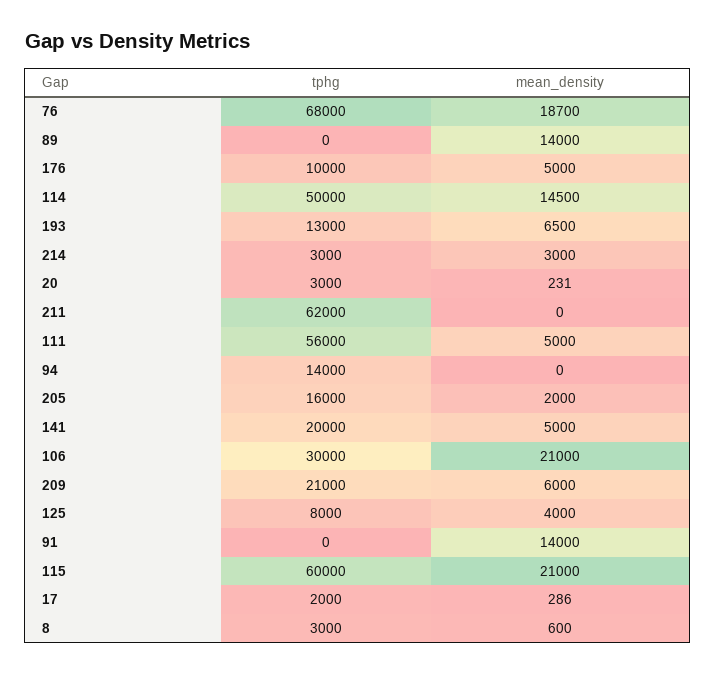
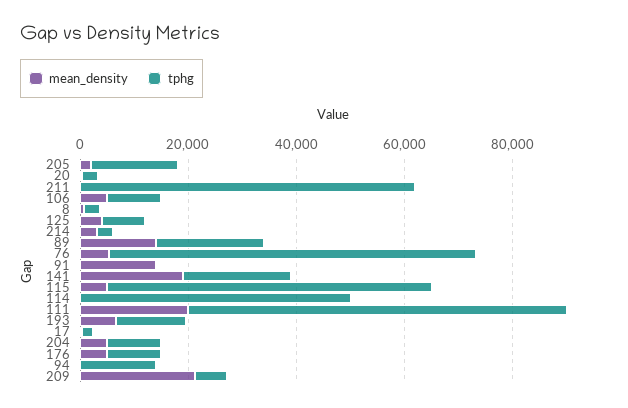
  {
    "tphg": {
      "76": 68000,
-     "89": 0,
+     "89": 20000,
      "176": 10000,
      "114": 50000,
      "193": 13000,
      "214": 3000,
      "20": 3000,
      "211": 62000,
-     "111": 56000,
+     "111": 70000,
      "94": 14000,
      "205": 16000,
      "141": 20000,
-     "106": 30000,
+     "106": 10000,
-     "209": 21000,
+     "209": 5000,
      "125": 8000,
      "91": 0,
      "115": 60000,
      "17": 2000,
-     "8": 3000
+     "8": 3000,
+     "204": 10000
    },
    "mean_density": {
-     "76": 18700,
+     "76": 5000,
      "89": 14000,
      "176": 5000,
-     "114": 14500,
+     "114": 0,
      "193": 6500,
      "214": 3000,
      "20": 231,
      "211": 0,
-     "111": 5000,
+     "111": 20000,
      "94": 0,
      "205": 2000,
-     "141": 5000,
+     "141": 20000,
-     "106": 21000,
+     "106": 5000,
-     "209": 6000,
+     "209": 20000,
      "125": 4000,
      "91": 14000,
-     "115": 21000,
+     "115": 5000,
      "17": 286,
-     "8": 600
+     "8": 600,
+     "204": 5000
    }
  }

